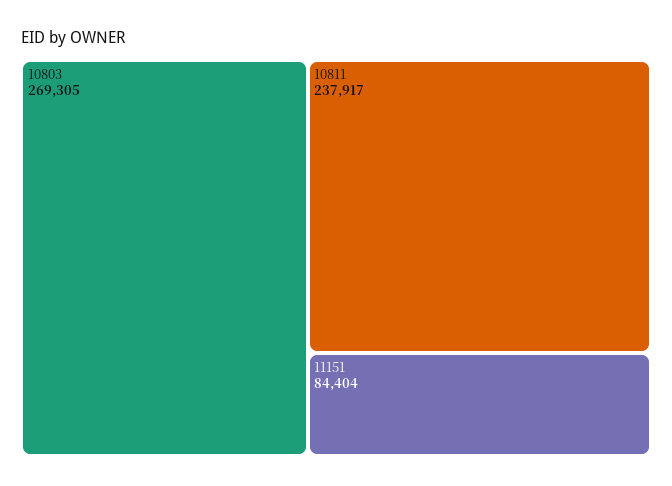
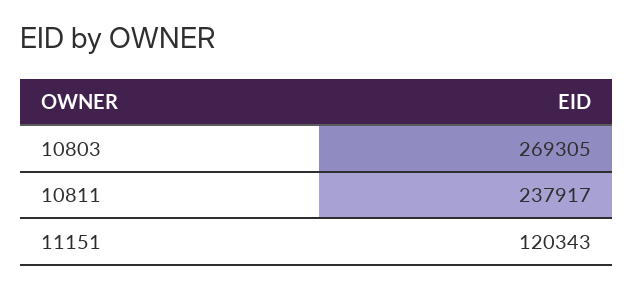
  {
    "10803": 269305,
    "10811": 237917,
-   "11151": 84404
+   "11151": 120343
  }

